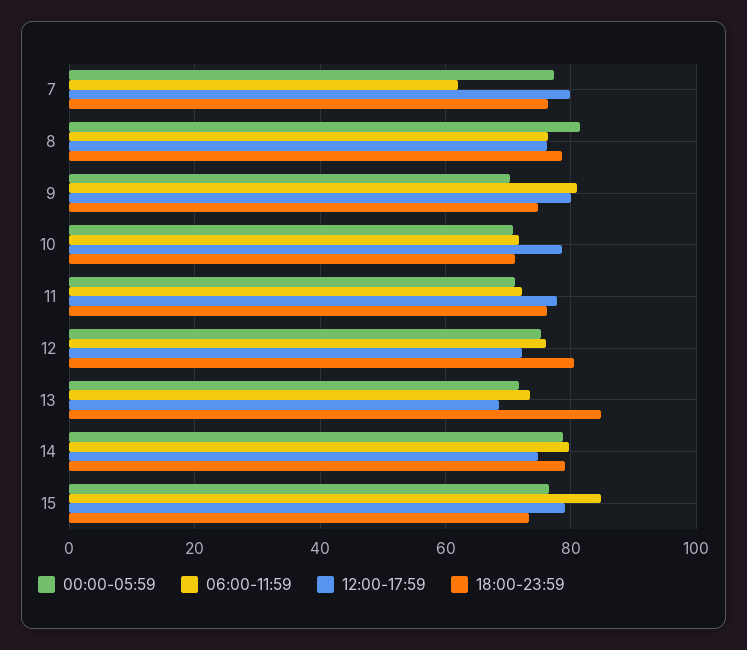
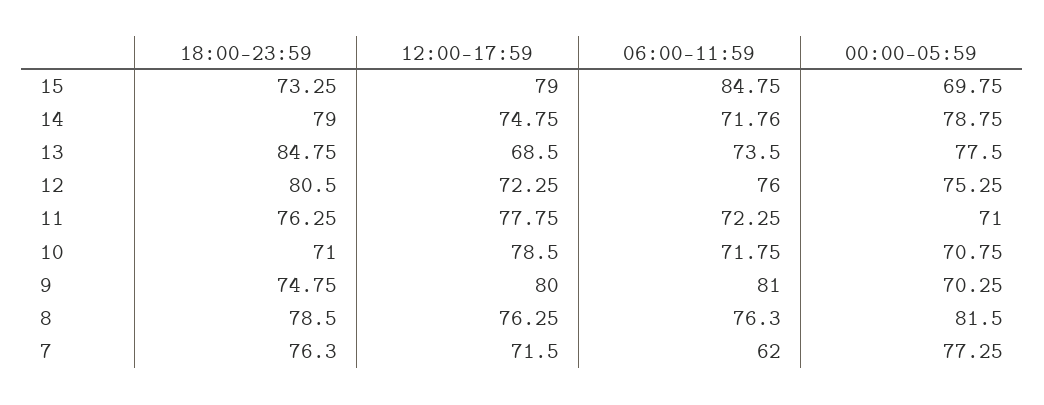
  {
    "00:00-05:59": {
      "7": 77.25,
      "8": 81.5,
      "9": 70.25,
      "10": 70.75,
      "11": 71,
      "12": 75.25,
-     "13": 72,
+     "13": 77.5,
      "14": 78.75,
-     "15": 76
+     "15": 69.75
    },
    "06:00-11:59": {
      "7": 62,
      "8": 76.3,
      "9": 81,
      "10": 71.75,
      "11": 72.25,
      "12": 76,
      "13": 73.5,
-     "14": 80,
+     "14": 71.76,
      "15": 84.75
    },
    "12:00-17:59": {
-     "7": 80,
+     "7": 71.5,
      "8": 76.25,
      "9": 80,
      "10": 78.5,
      "11": 77.75,
      "12": 72.25,
      "13": 68.5,
      "14": 74.75,
      "15": 79
    },
    "18:00-23:59": {
      "7": 76.3,
      "8": 78.5,
      "9": 74.75,
      "10": 71,
      "11": 76.25,
      "12": 80.5,
      "13": 84.75,
      "14": 79,
      "15": 73.25
    }
  }

